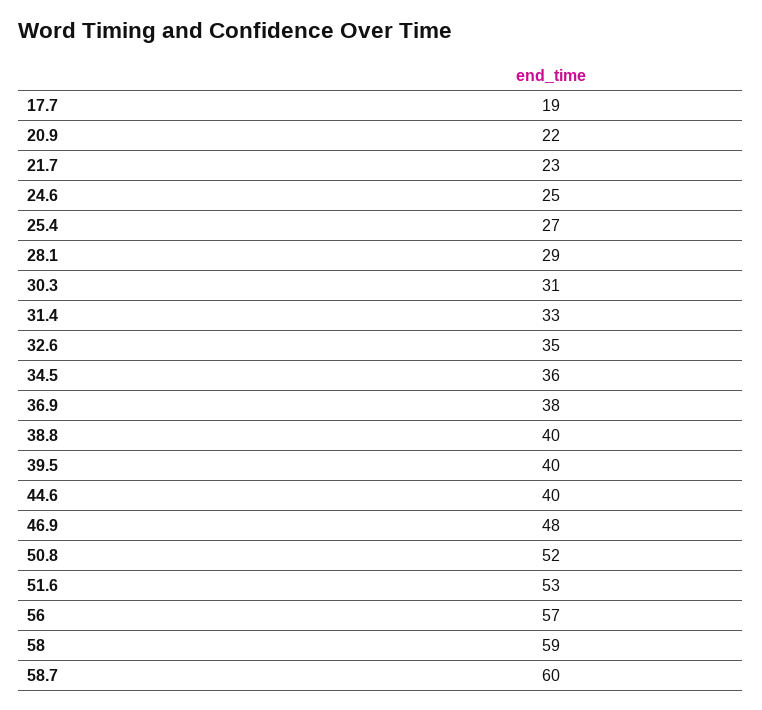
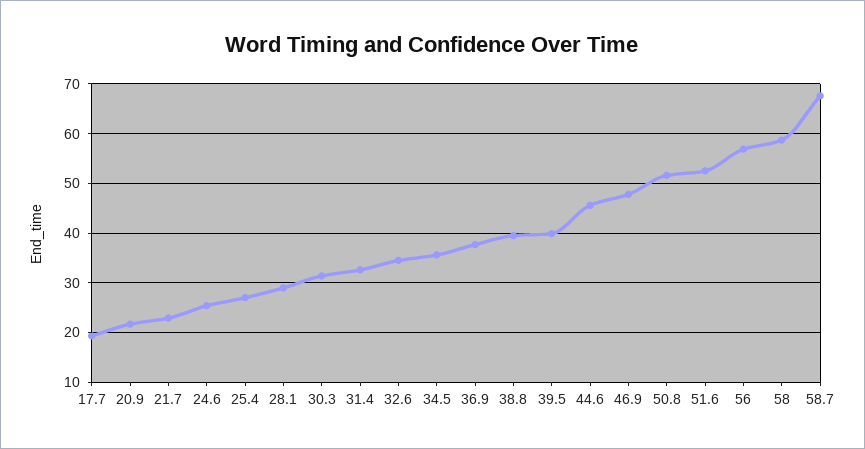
  {
    "17.7": 19,
    "20.9": 22,
    "21.7": 23,
    "24.6": 25,
    "25.4": 27,
    "28.1": 29,
    "30.3": 31,
    "31.4": 33,
    "32.6": 35,
    "34.5": 36,
    "36.9": 38,
    "38.8": 40,
    "39.5": 40,
-   "44.6": 40,
+   "44.6": 46,
    "46.9": 48,
    "50.8": 52,
    "51.6": 53,
    "56": 57,
    "58": 59,
-   "58.7": 60
+   "58.7": 68
  }

